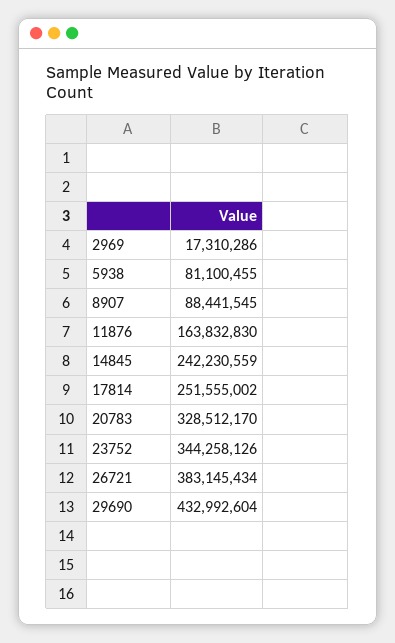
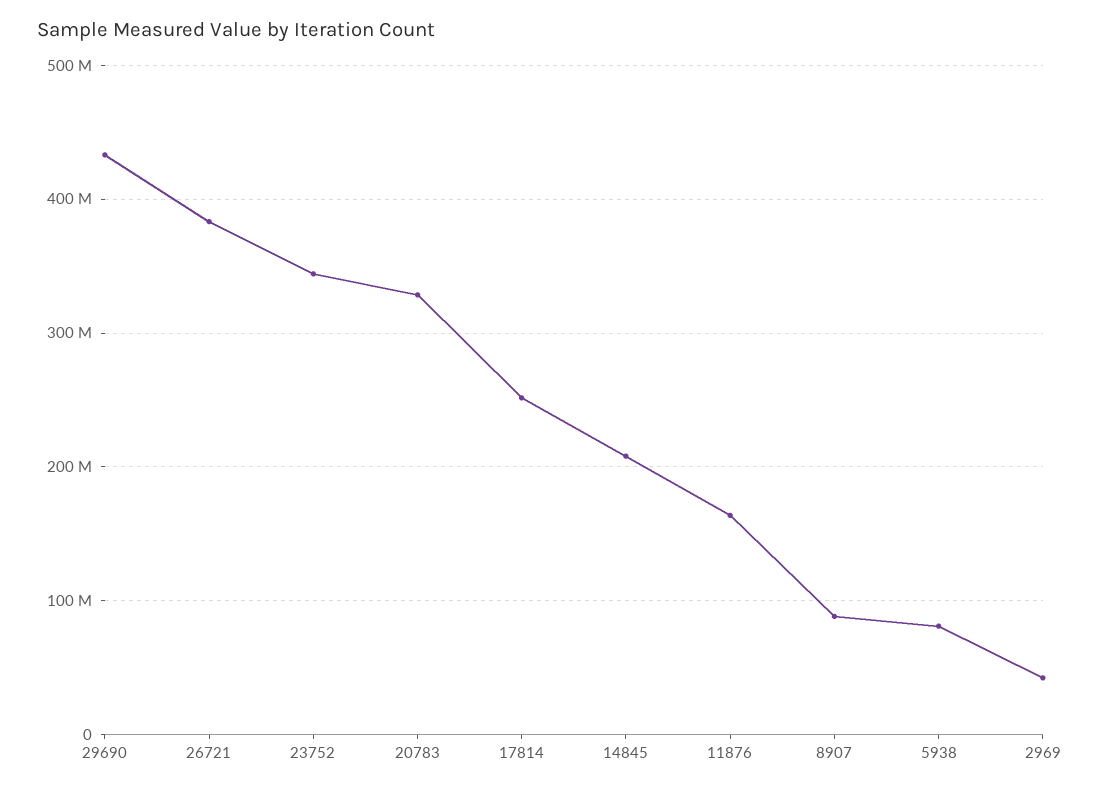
  {
-   "2969": 17310286,
+   "2969": 40000000,
    "5938": 81100455,
    "8907": 88441545,
    "11876": 163832830,
-   "14845": 242230559,
+   "14845": 210000000,
    "17814": 251555002,
    "20783": 328512170,
    "23752": 344258126,
    "26721": 383145434,
    "29690": 432992604
  }

